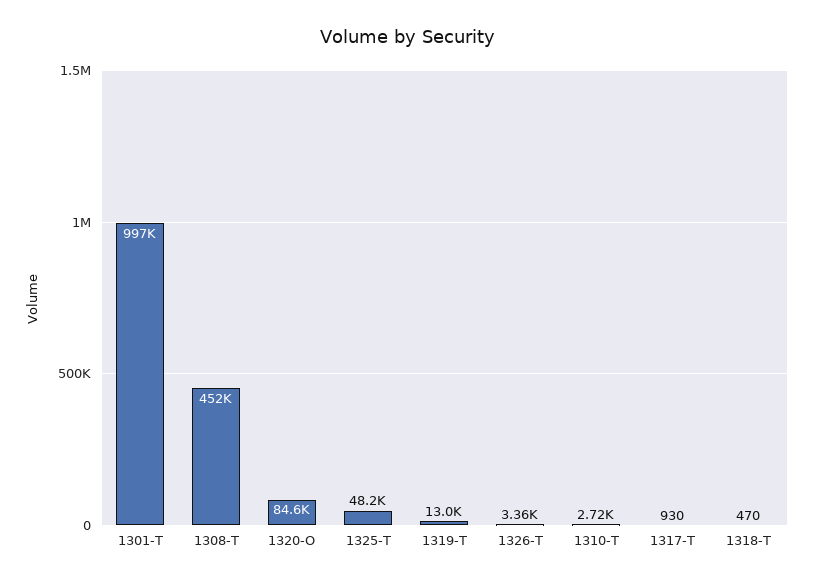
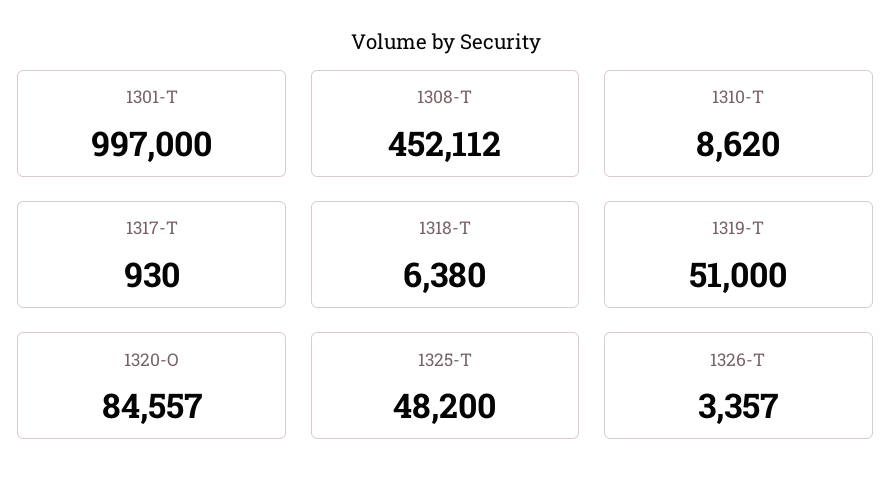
  {
    "1301-T": 997000,
    "1308-T": 452112,
    "1320-O": 84557,
    "1325-T": 48200,
-   "1319-T": 13000,
+   "1319-T": 51000,
    "1326-T": 3357,
-   "1310-T": 2720,
+   "1310-T": 8620,
    "1317-T": 930,
-   "1318-T": 470
+   "1318-T": 6380
  }

